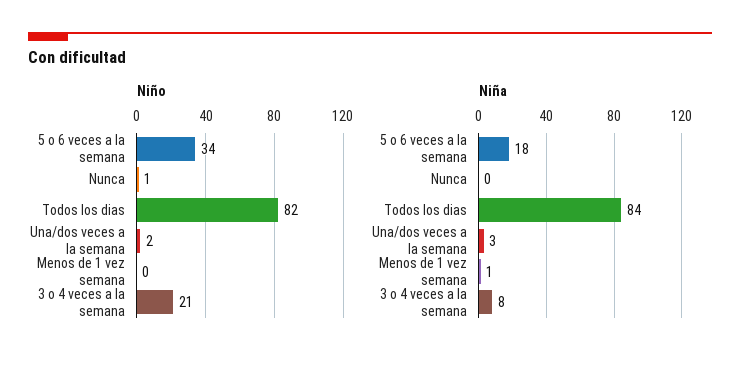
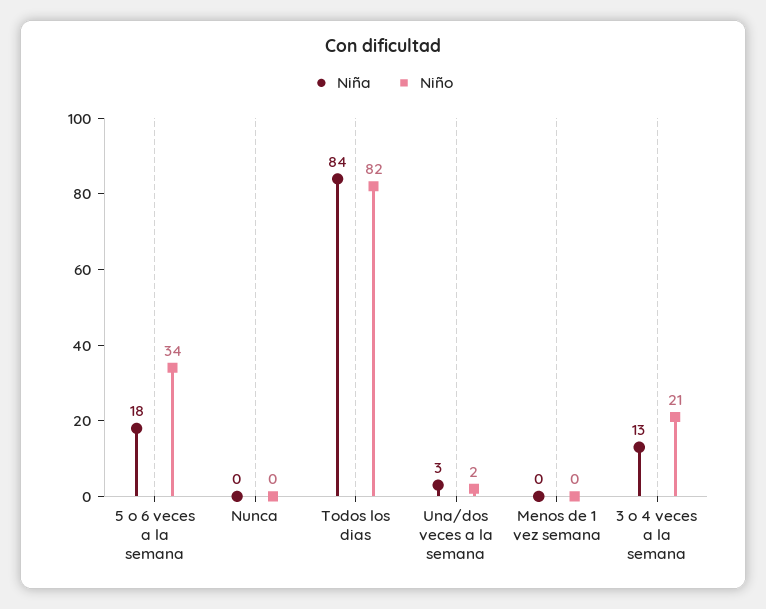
  {
    "Niño": {
      "5 o 6 veces a la semana": 34,
-     "Nunca": 1,
+     "Nunca": 0,
      "Todos los dias": 82,
      "Una/dos veces a la semana": 2,
      "Menos de 1 vez semana": 0,
      "3 o 4 veces a la semana": 21
    },
    "Niña": {
      "5 o 6 veces a la semana": 18,
      "Nunca": 0,
      "Todos los dias": 84,
      "Una/dos veces a la semana": 3,
-     "Menos de 1 vez semana": 1,
+     "Menos de 1 vez semana": 0,
-     "3 o 4 veces a la semana": 8
+     "3 o 4 veces a la semana": 13
    }
  }

